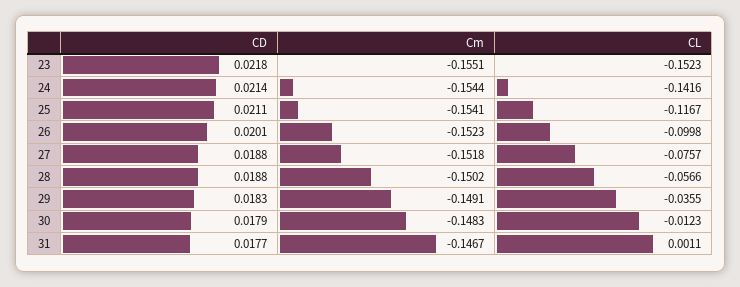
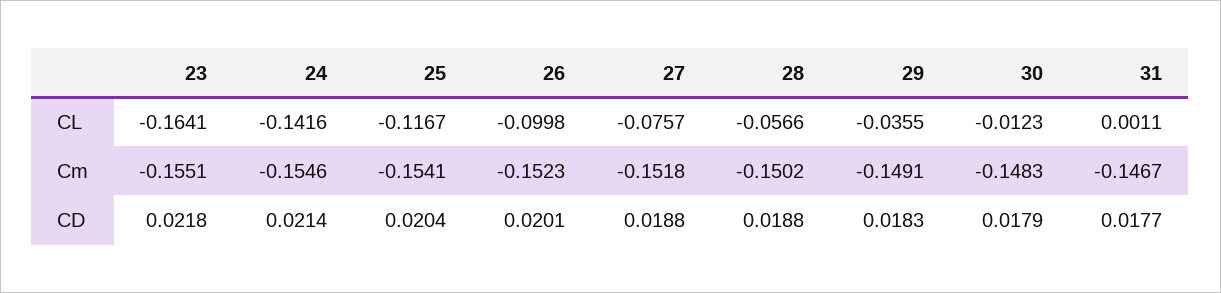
  {
    "CD": {
      "23": 0.0218,
      "24": 0.0214,
-     "25": 0.0211,
+     "25": 0.0204,
      "26": 0.0201,
      "27": 0.0188,
      "28": 0.0188,
      "29": 0.0183,
      "30": 0.0179,
      "31": 0.0177
    },
    "Cm": {
      "23": -0.1551,
-     "24": -0.1544,
+     "24": -0.1546,
      "25": -0.1541,
      "26": -0.1523,
      "27": -0.1518,
      "28": -0.1502,
      "29": -0.1491,
      "30": -0.1483,
      "31": -0.1467
    },
    "CL": {
-     "23": -0.1523,
+     "23": -0.1641,
      "24": -0.1416,
      "25": -0.1167,
      "26": -0.0998,
      "27": -0.0757,
      "28": -0.0566,
      "29": -0.0355,
      "30": -0.0123,
      "31": 0.0011
    }
  }

